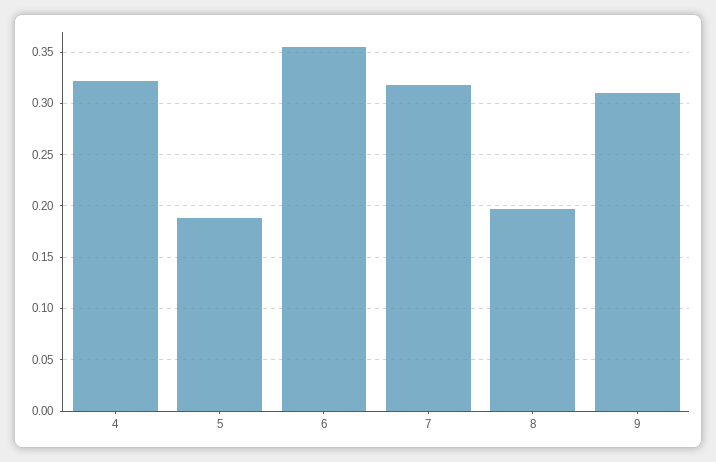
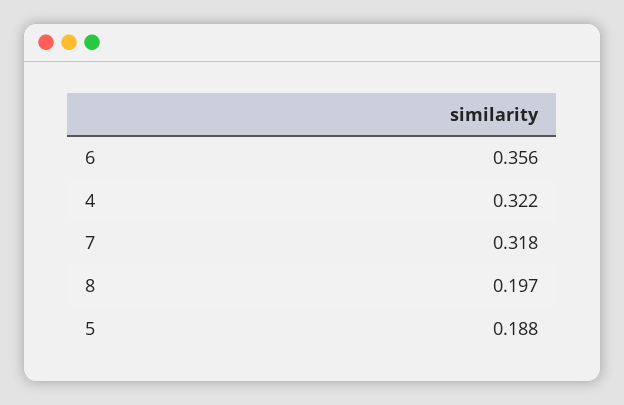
  {
    "4": 0.322,
    "5": 0.188,
    "6": 0.356,
    "7": 0.318,
-   "8": 0.197,
+   "8": 0.197
-   "9": 0.31
  }

